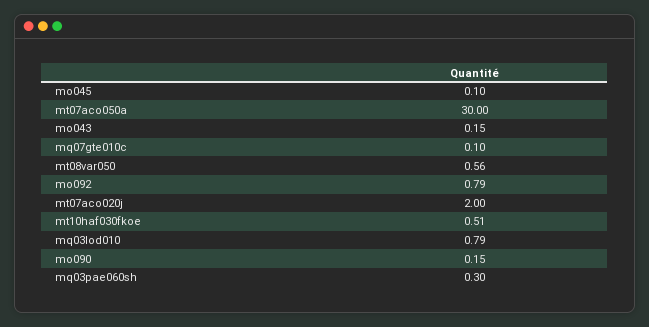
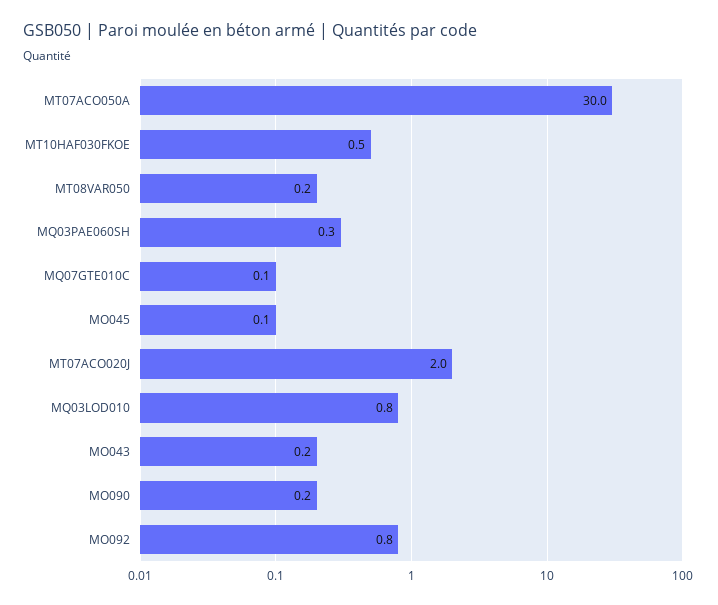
  {
    "mo045": 0.1,
    "mt07aco050a": 30,
    "mo043": 0.15,
    "mq07gte010c": 0.1,
-   "mt08var050": 0.56,
+   "mt08var050": 0.2,
    "mo092": 0.79,
    "mt07aco020j": 2,
    "mt10haf030fkoe": 0.51,
    "mq03lod010": 0.79,
    "mo090": 0.15,
    "mq03pae060sh": 0.3
  }

